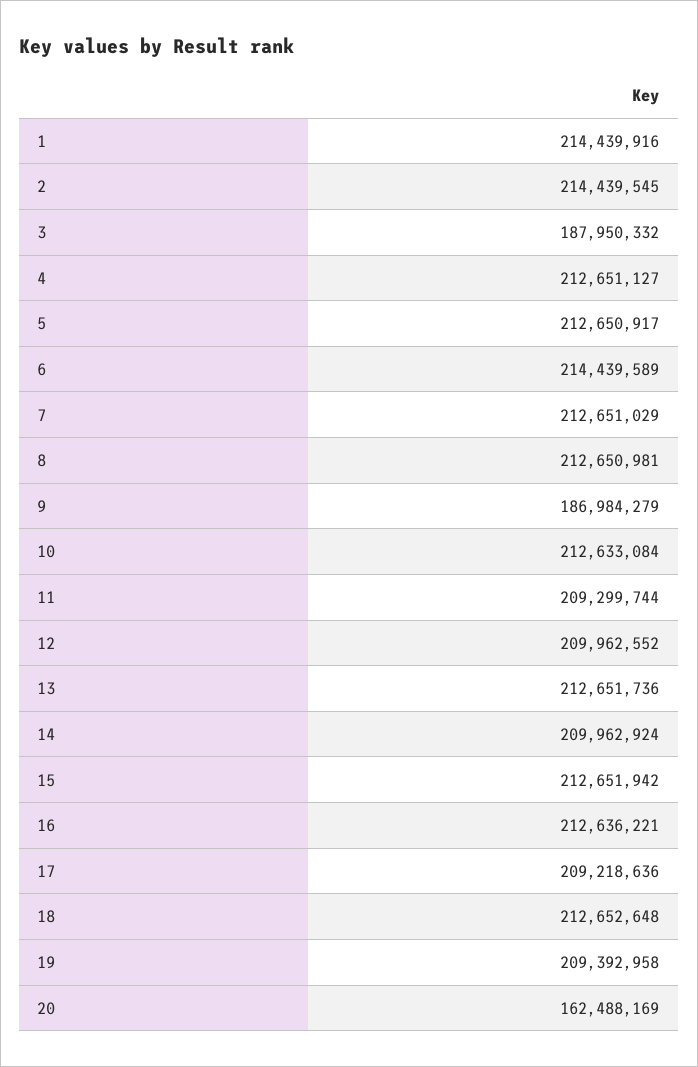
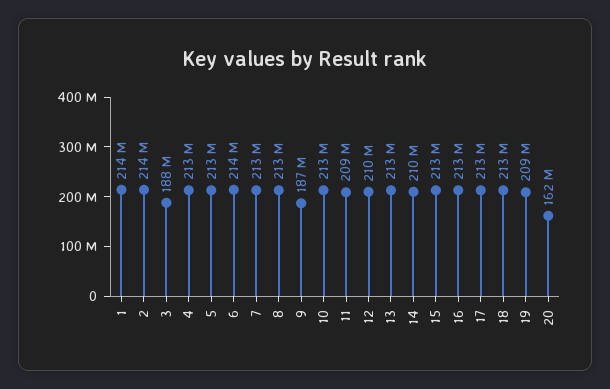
  {
    "1": 214439916,
    "2": 214439545,
    "3": 187950332,
    "4": 212651127,
    "5": 212650917,
    "6": 214439589,
    "7": 212651029,
    "8": 212650981,
    "9": 186984279,
    "10": 212633084,
    "11": 209299744,
    "12": 209962552,
    "13": 212651736,
    "14": 209962924,
    "15": 212651942,
    "16": 212636221,
-   "17": 209218636,
+   "17": 213000000,
    "18": 212652648,
    "19": 209392958,
    "20": 162488169
  }

